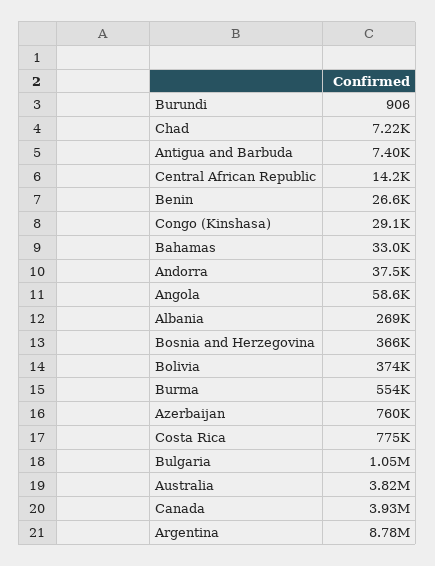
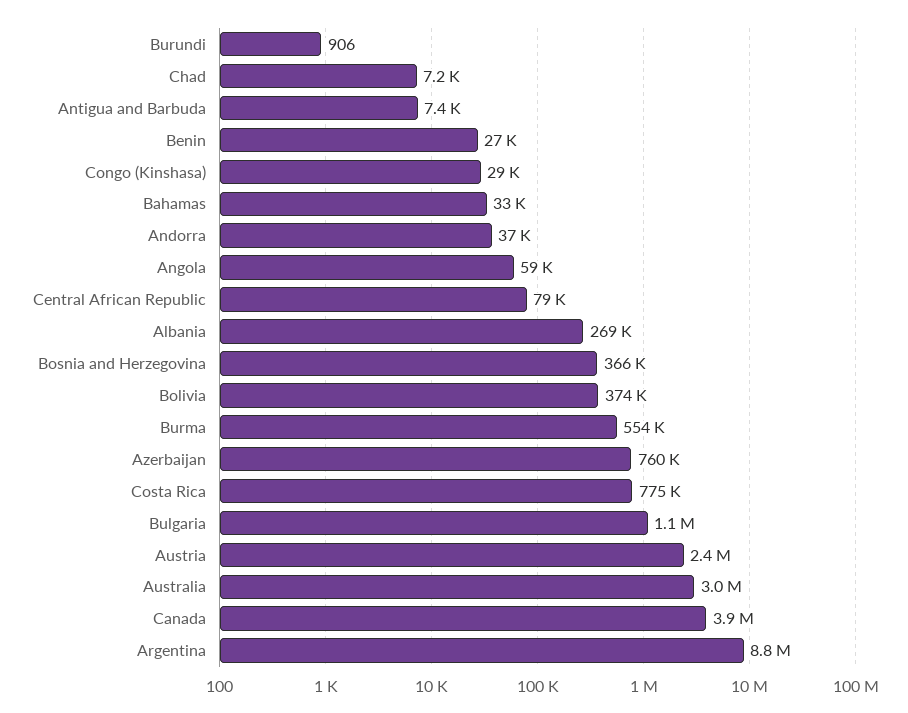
  {
    "Burundi": 906,
    "Chad": 7220,
    "Antigua and Barbuda": 7400,
-   "Central African Republic": 14200,
+   "Central African Republic": 79000,
    "Benin": 26600,
    "Congo (Kinshasa)": 29100,
    "Bahamas": 33000,
    "Andorra": 37500,
    "Angola": 58600,
    "Albania": 269000,
    "Bosnia and Herzegovina": 366000,
    "Bolivia": 374000,
    "Burma": 554000,
    "Azerbaijan": 760000,
    "Costa Rica": 775000,
    "Bulgaria": 1050000,
-   "Australia": 3820000,
+   "Australia": 3000000,
    "Canada": 3930000,
-   "Argentina": 8780000
+   "Argentina": 8780000,
+   "Austria": 2400000
  }

